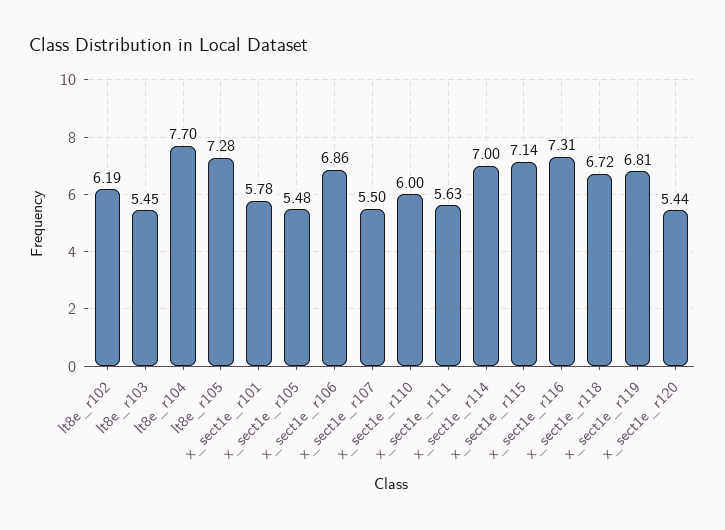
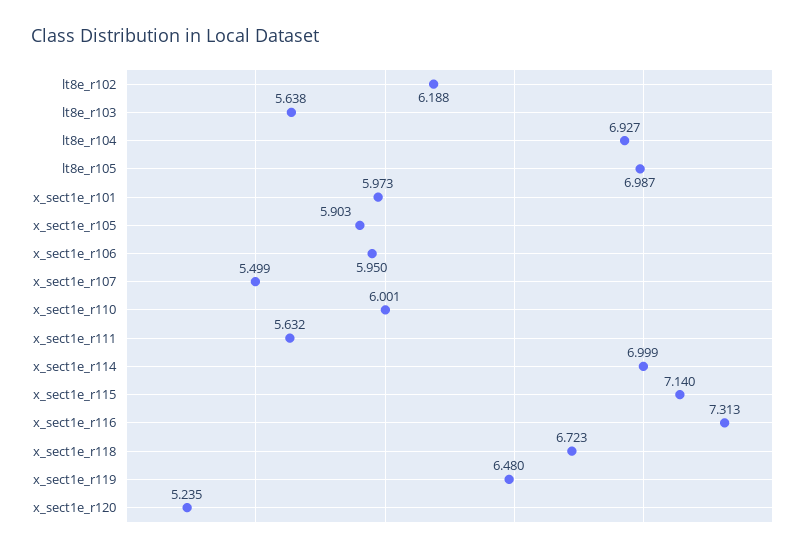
  {
    "lt8e_r102": 6.188,
-   "lt8e_r103": 5.45,
+   "lt8e_r103": 5.638,
-   "lt8e_r104": 7.7,
+   "lt8e_r104": 6.927,
-   "lt8e_r105": 7.28,
+   "lt8e_r105": 6.987,
-   "x_sect1e_r101": 5.78,
+   "x_sect1e_r101": 5.973,
-   "x_sect1e_r105": 5.48,
+   "x_sect1e_r105": 5.903,
-   "x_sect1e_r106": 6.86,
+   "x_sect1e_r106": 5.95,
    "x_sect1e_r107": 5.499,
    "x_sect1e_r110": 6.001,
    "x_sect1e_r111": 5.632,
    "x_sect1e_r114": 6.999,
    "x_sect1e_r115": 7.14,
    "x_sect1e_r116": 7.313,
    "x_sect1e_r118": 6.723,
-   "x_sect1e_r119": 6.81,
+   "x_sect1e_r119": 6.48,
-   "x_sect1e_r120": 5.44
+   "x_sect1e_r120": 5.235
  }

